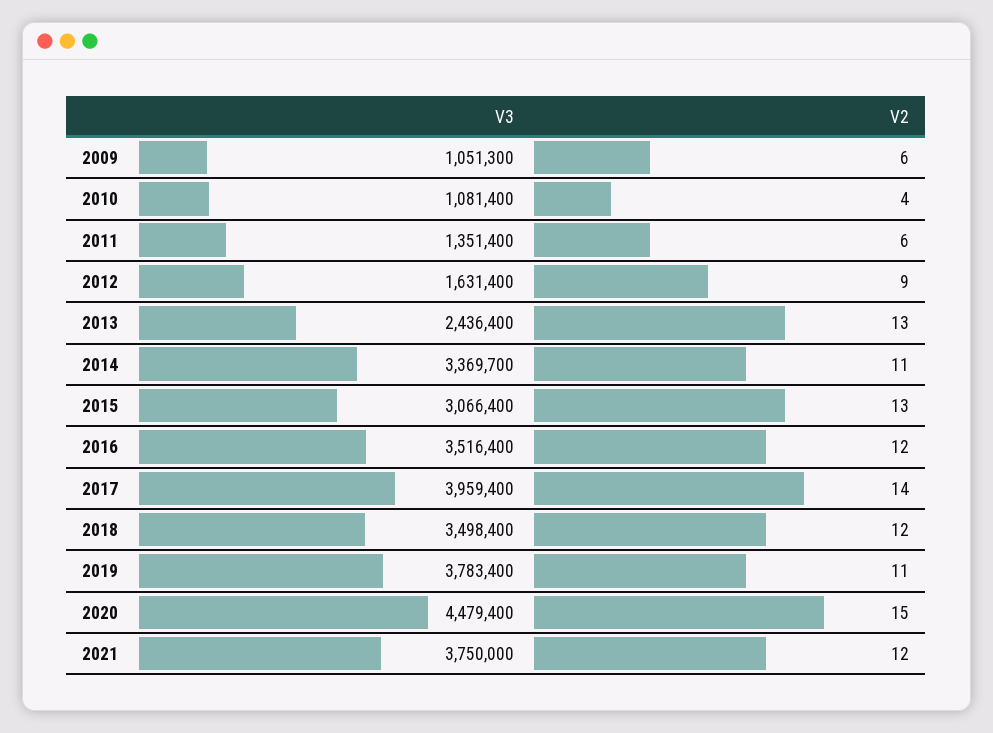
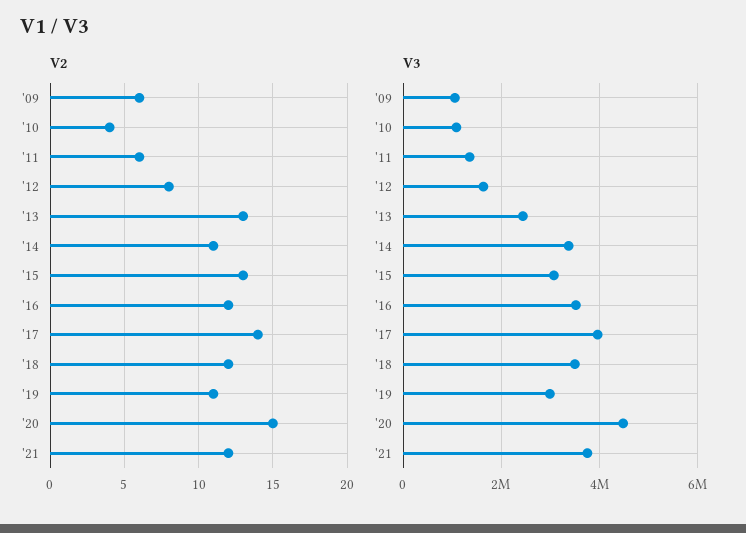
  {
    "V3": {
      "2009": 1051300,
      "2010": 1081400,
      "2011": 1351400,
      "2012": 1631400,
      "2013": 2436400,
      "2014": 3369700,
      "2015": 3066400,
      "2016": 3516400,
      "2017": 3959400,
      "2018": 3498400,
-     "2019": 3783400,
+     "2019": 3000000,
      "2020": 4479400,
      "2021": 3750000
    },
    "V2": {
      "2009": 6,
      "2010": 4,
      "2011": 6,
-     "2012": 9,
+     "2012": 8,
      "2013": 13,
      "2014": 11,
      "2015": 13,
      "2016": 12,
      "2017": 14,
      "2018": 12,
      "2019": 11,
      "2020": 15,
      "2021": 12
    }
  }

